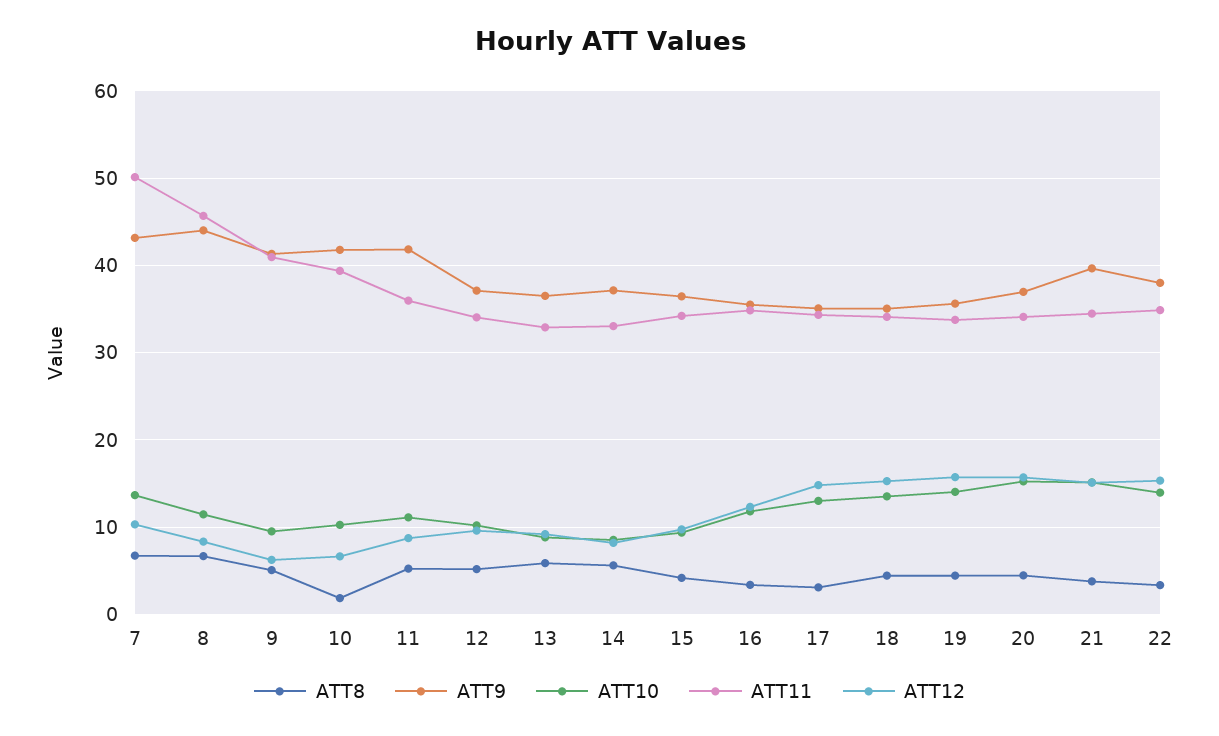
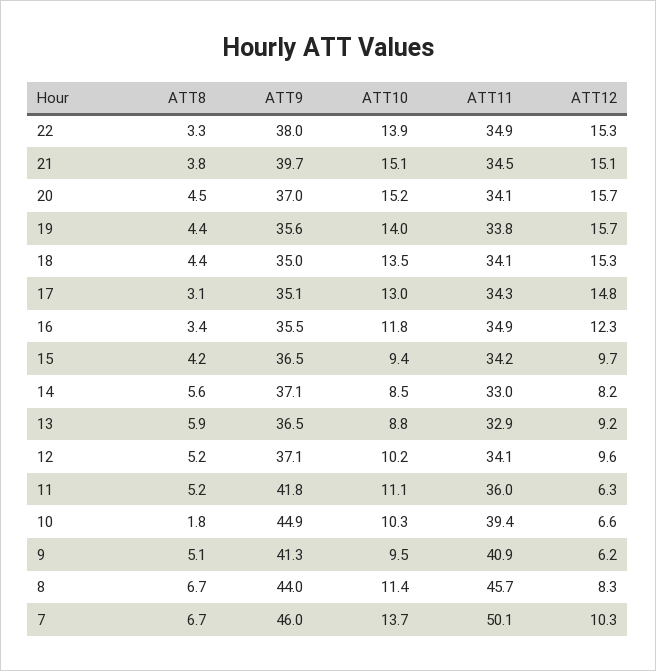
  {
    "ATT8": {
      "7": 6.7,
      "8": 6.7,
      "9": 5.1,
      "10": 1.8,
      "11": 5.2,
      "12": 5.2,
      "13": 5.9,
      "14": 5.6,
      "15": 4.2,
      "16": 3.4,
      "17": 3.1,
      "18": 4.4,
      "19": 4.4,
      "20": 4.5,
      "21": 3.8,
      "22": 3.3
    },
    "ATT9": {
-     "7": 43,
+     "7": 46,
      "8": 44,
      "9": 41.3,
-     "10": 42,
+     "10": 44.9,
      "11": 41.8,
      "12": 37.1,
      "13": 36.5,
      "14": 37.1,
      "15": 36.5,
      "16": 35.5,
      "17": 35.1,
      "18": 35,
      "19": 35.6,
      "20": 37,
      "21": 39.7,
      "22": 38
    },
    "ATT10": {
      "7": 13.7,
      "8": 11.4,
      "9": 9.5,
      "10": 10.3,
      "11": 11.1,
      "12": 10.2,
      "13": 8.8,
      "14": 8.5,
      "15": 9.4,
      "16": 11.8,
      "17": 13,
      "18": 13.5,
      "19": 14,
      "20": 15.2,
      "21": 15.1,
      "22": 13.9
    },
    "ATT11": {
      "7": 50.1,
      "8": 45.7,
      "9": 40.9,
      "10": 39.4,
      "11": 36,
      "12": 34.1,
      "13": 32.9,
      "14": 33,
      "15": 34.2,
      "16": 34.9,
      "17": 34.3,
      "18": 34.1,
      "19": 33.8,
      "20": 34.1,
      "21": 34.5,
      "22": 34.9
    },
    "ATT12": {
      "7": 10.3,
      "8": 8.3,
      "9": 6.2,
      "10": 6.6,
-     "11": 9,
+     "11": 6.3,
      "12": 9.6,
      "13": 9.2,
      "14": 8.2,
      "15": 9.7,
      "16": 12.3,
      "17": 14.8,
      "18": 15.3,
      "19": 15.7,
      "20": 15.7,
      "21": 15.1,
      "22": 15.3
    }
  }

